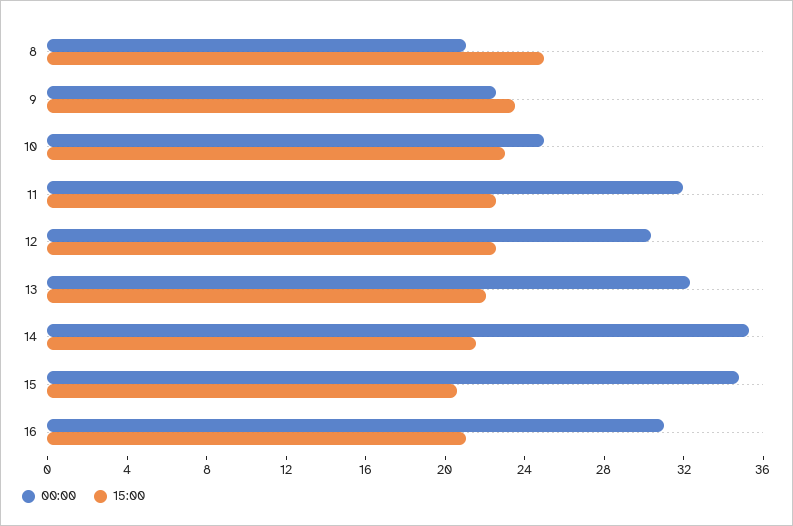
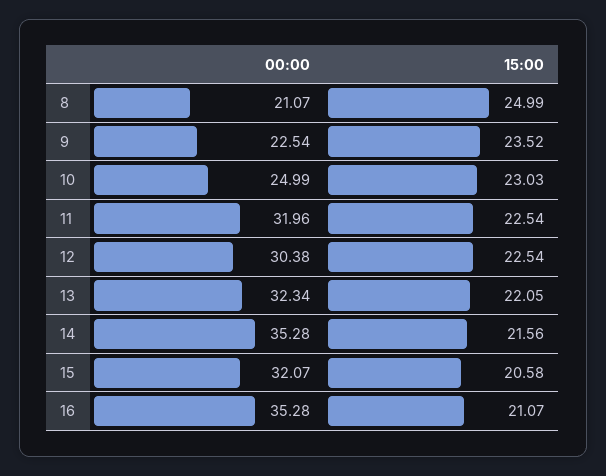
  {
    "00:00": {
      "8": 21.07,
      "9": 22.54,
      "10": 24.99,
      "11": 31.96,
      "12": 30.38,
      "13": 32.34,
      "14": 35.28,
-     "15": 35,
+     "15": 32.07,
-     "16": 31
+     "16": 35.28
    },
    "15:00": {
      "8": 24.99,
      "9": 23.52,
      "10": 23.03,
      "11": 22.54,
      "12": 22.54,
      "13": 22.05,
      "14": 21.56,
      "15": 20.58,
      "16": 21.07
    }
  }

